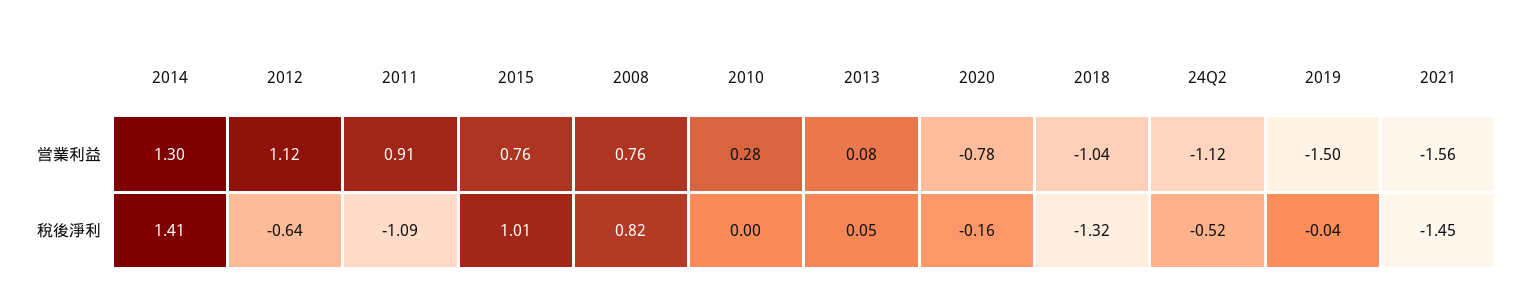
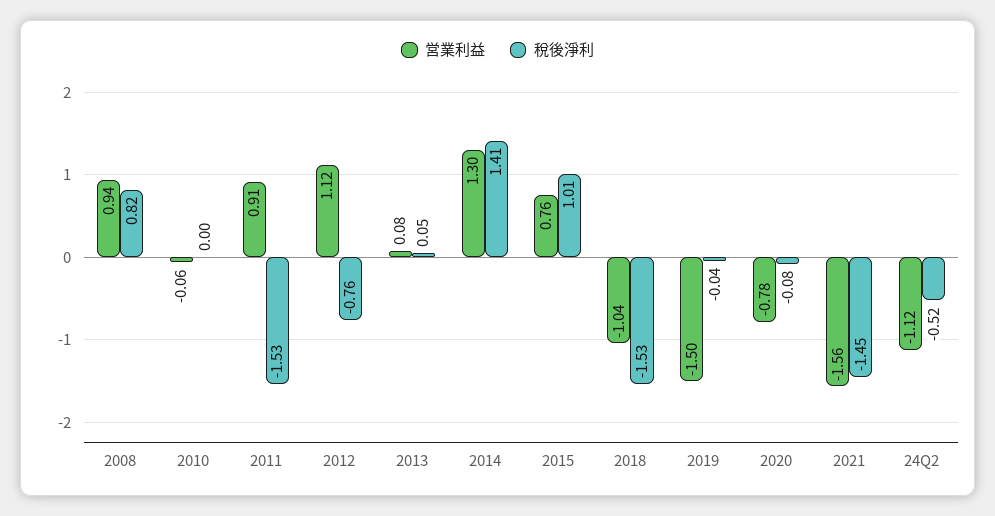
  {
    "営業利益": {
      "2014": 1.3,
      "2012": 1.12,
      "2011": 0.91,
      "2015": 0.76,
-     "2008": 0.76,
+     "2008": 0.94,
-     "2010": 0.28,
+     "2010": -0.06,
      "2013": 0.08,
      "2020": -0.78,
      "2018": -1.04,
      "24Q2": -1.12,
      "2019": -1.5,
      "2021": -1.56
    },
    "稅後淨利": {
      "2014": 1.41,
-     "2012": -0.64,
+     "2012": -0.76,
-     "2011": -1.09,
+     "2011": -1.53,
      "2015": 1.01,
      "2008": 0.82,
      "2010": 0,
      "2013": 0.05,
-     "2020": -0.16,
+     "2020": -0.08,
-     "2018": -1.32,
+     "2018": -1.53,
      "24Q2": -0.52,
      "2019": -0.04,
      "2021": -1.45
    }
  }

